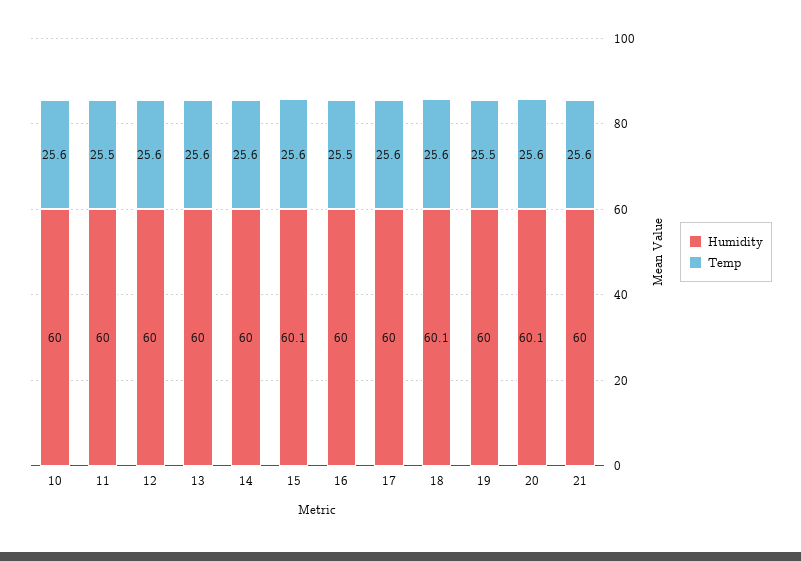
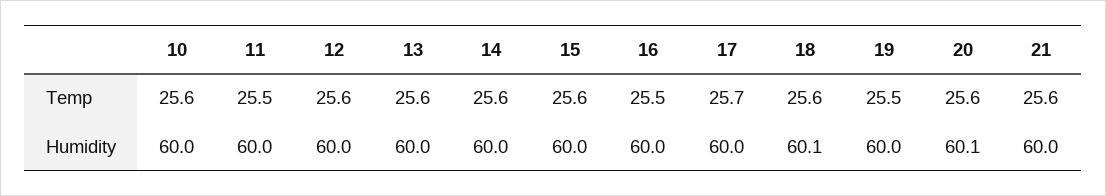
  {
    "Humidity": {
      "10": 60,
      "11": 60,
      "12": 60,
      "13": 60,
      "14": 60,
-     "15": 60.1,
+     "15": 60,
      "16": 60,
      "17": 60,
      "18": 60.1,
      "19": 60,
      "20": 60.1,
      "21": 60
    },
    "Temp": {
      "10": 25.6,
      "11": 25.5,
      "12": 25.6,
      "13": 25.6,
      "14": 25.6,
      "15": 25.6,
      "16": 25.5,
-     "17": 25.6,
+     "17": 25.7,
      "18": 25.6,
      "19": 25.5,
      "20": 25.6,
      "21": 25.6
    }
  }

